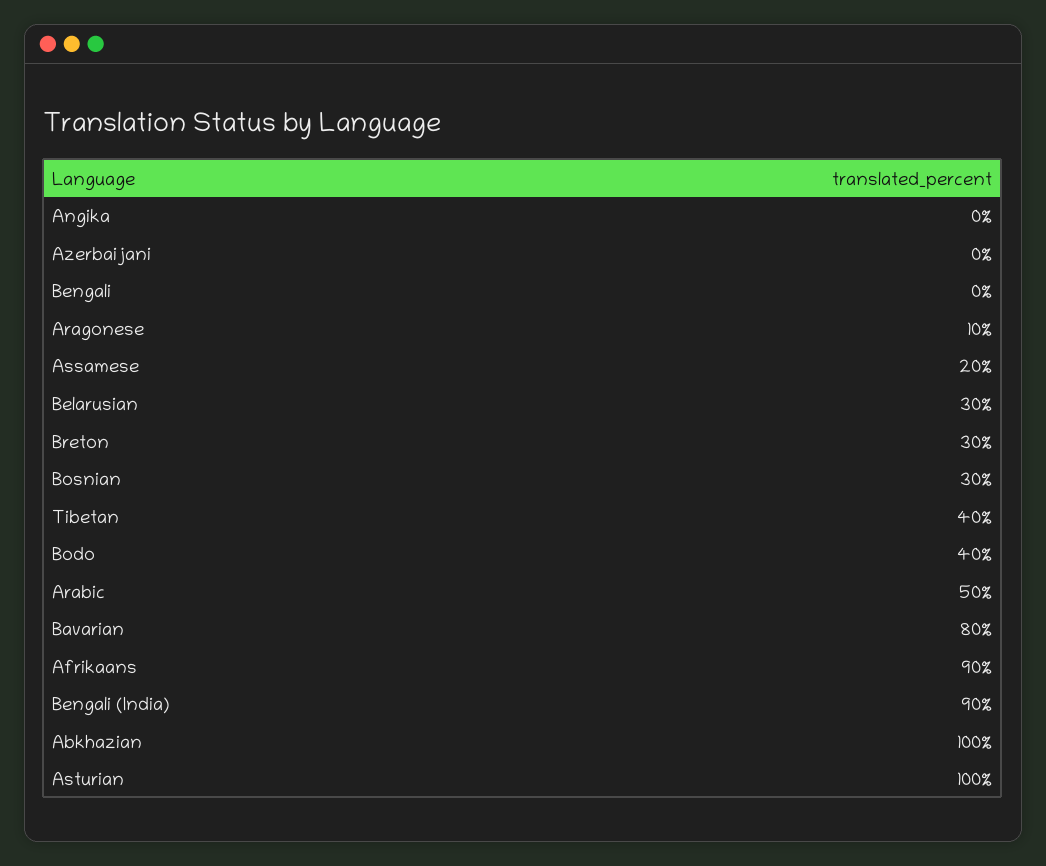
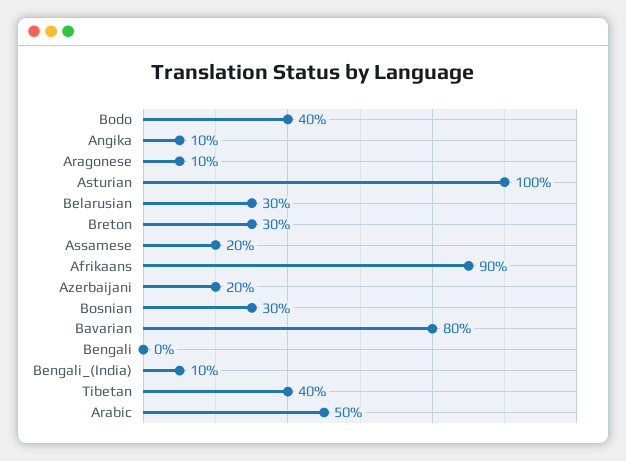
  {
-   "Angika": 0,
+   "Angika": 10,
-   "Azerbaijani": 0,
+   "Azerbaijani": 20,
    "Bengali": 0,
    "Aragonese": 10,
    "Assamese": 20,
    "Belarusian": 30,
    "Breton": 30,
    "Bosnian": 30,
    "Tibetan": 40,
    "Bodo": 40,
    "Arabic": 50,
    "Bavarian": 80,
    "Afrikaans": 90,
-   "Bengali (India)": 90,
+   "Bengali (India)": 10,
-   "Abkhazian": 100,
    "Asturian": 100
  }

